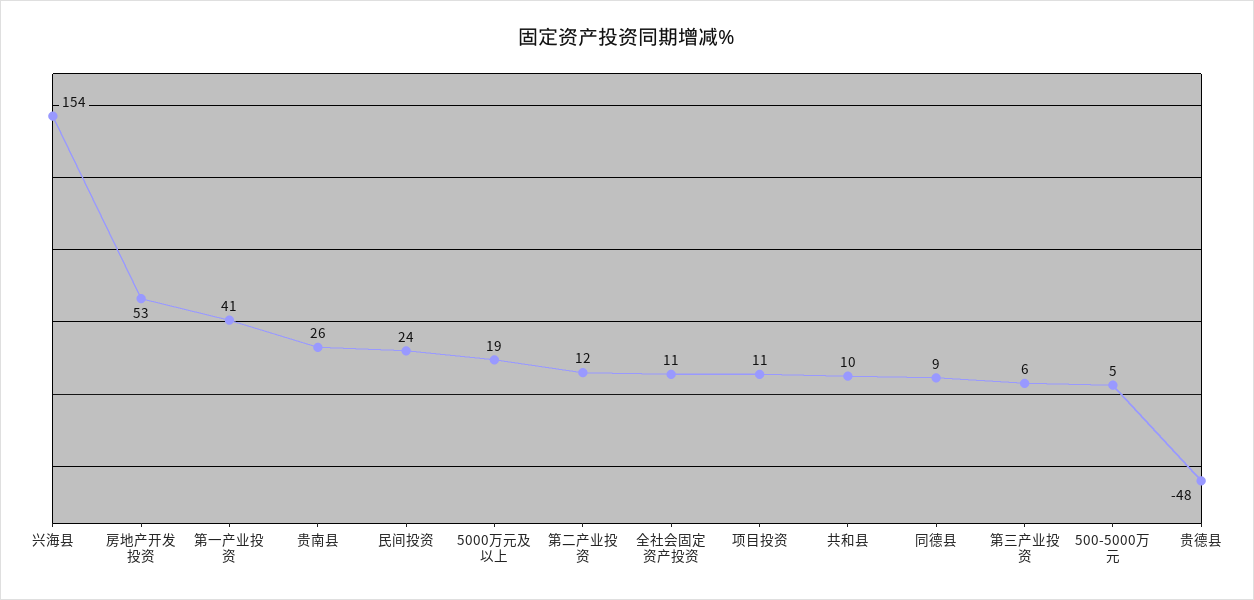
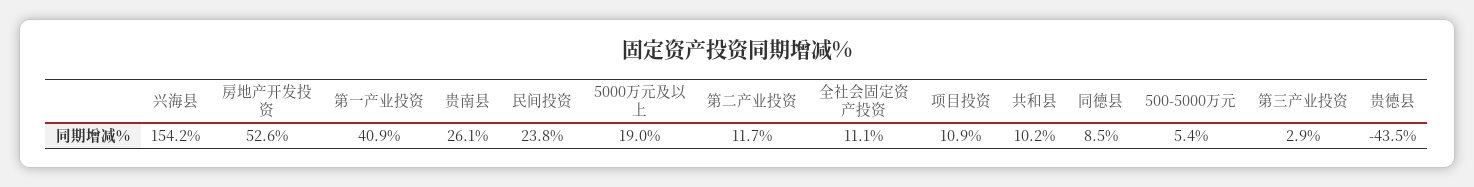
  {
    "兴海县": 154.2,
    "房地产开发投资": 52.6,
    "第一产业投资": 40.9,
    "贵南县": 26.1,
    "民间投资": 23.8,
    "5000万元及以上": 19,
    "第二产业投资": 11.7,
    "全社会固定资产投资": 11.1,
    "项目投资": 10.9,
    "共和县": 10.2,
    "同德县": 8.5,
-   "第三产业投资": 6,
+   "第三产业投资": 2.9,
    "500-5000万元": 5.4,
-   "贵德县": -48
+   "贵德县": -43.5
  }

